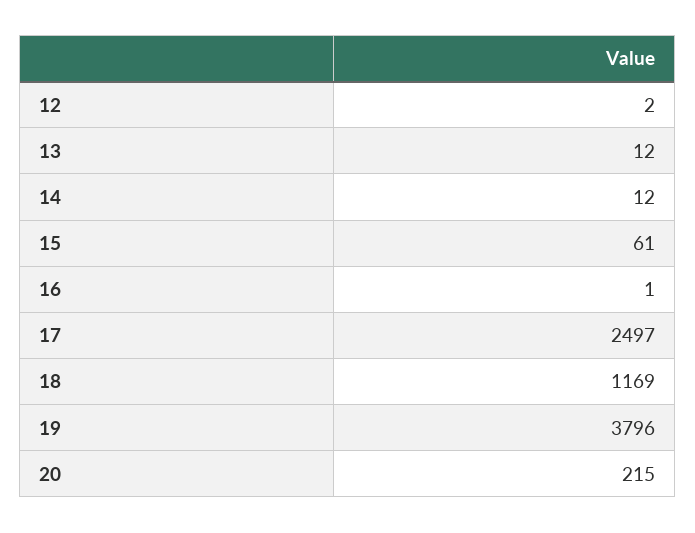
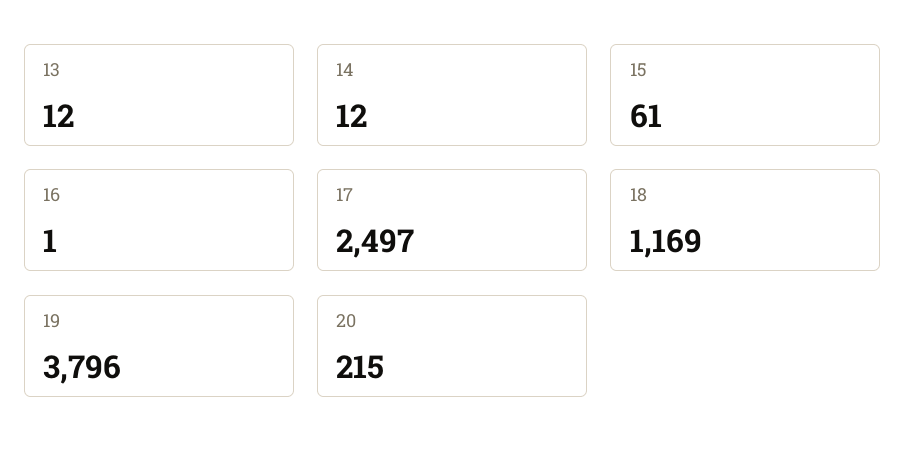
  {
-   "12": 2,
    "13": 12,
    "14": 12,
    "15": 61,
    "16": 1,
    "17": 2497,
    "18": 1169,
    "19": 3796,
    "20": 215
  }

